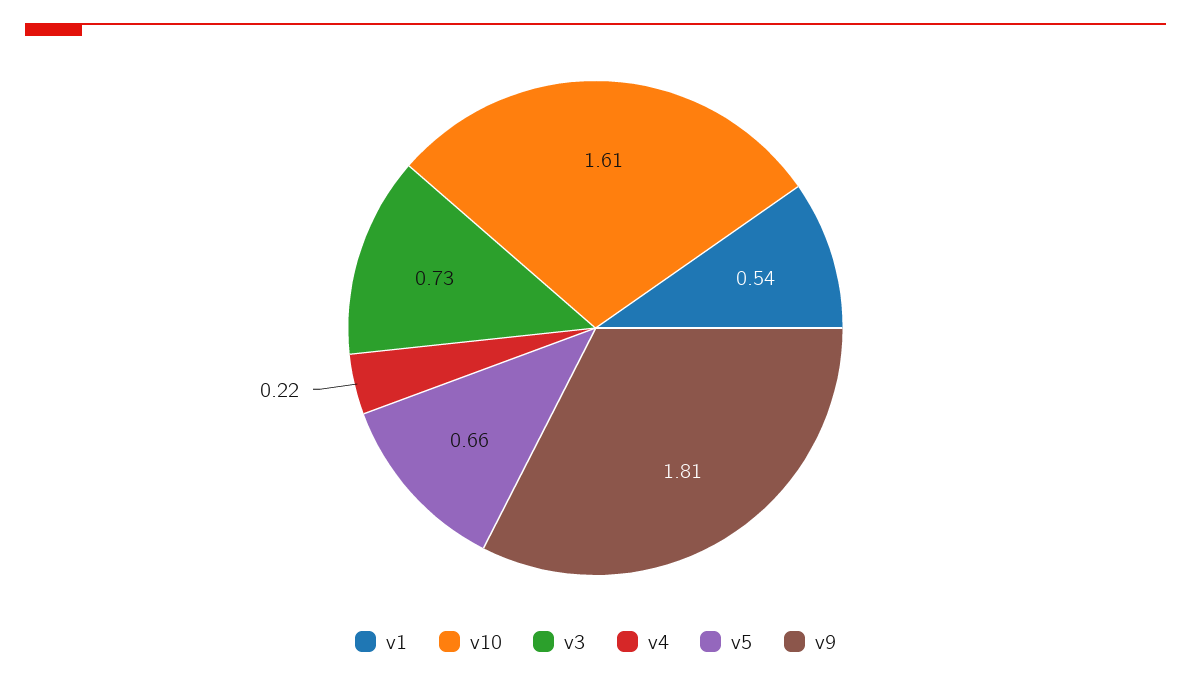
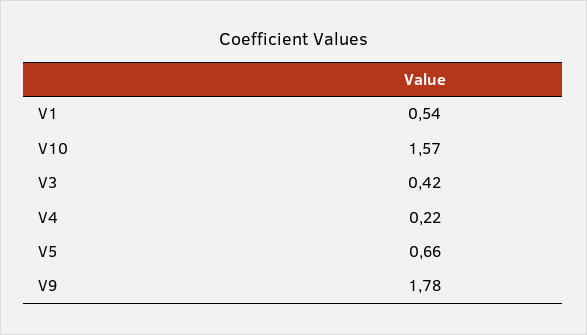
  {
    "v1": 0.54,
-   "v10": 1.61,
+   "v10": 1.57,
-   "v3": 0.73,
+   "v3": 0.42,
    "v4": 0.22,
    "v5": 0.66,
-   "v9": 1.81
+   "v9": 1.78
  }

